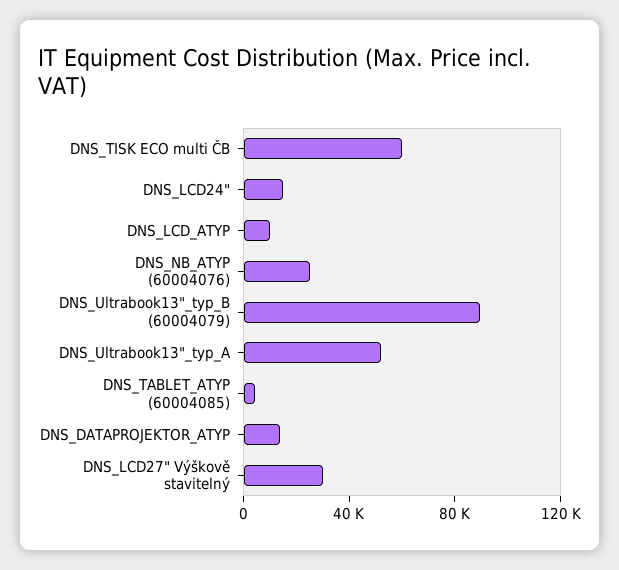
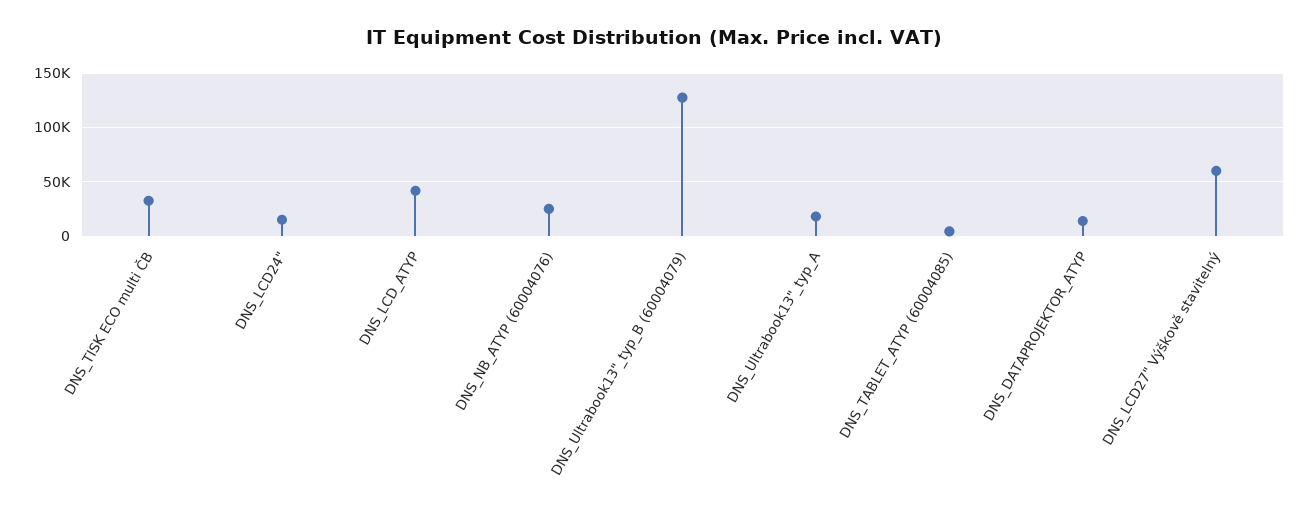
  {
-   "DNS_TISK ECO multi ČB": 60000,
+   "DNS_TISK ECO multi ČB": 30000,
    "DNS_LCD24\"": 20000,
-   "DNS_LCD_ATYP": 10000,
+   "DNS_LCD_ATYP": 40000,
    "DNS_NB_ATYP (60004076)": 30000,
-   "DNS_Ultrabook13\"_typ_B (60004079)": 90000,
+   "DNS_Ultrabook13\"_typ_B (60004079)": 130000,
-   "DNS_Ultrabook13\"_typ_A": 50000,
+   "DNS_Ultrabook13\"_typ_A": 20000,
    "DNS_TABLET_ATYP (60004085)": 0,
    "DNS_DATAPROJEKTOR_ATYP": 10000,
-   "DNS_LCD27\" Výškově stavitelný": 30000
+   "DNS_LCD27\" Výškově stavitelný": 60000
  }

